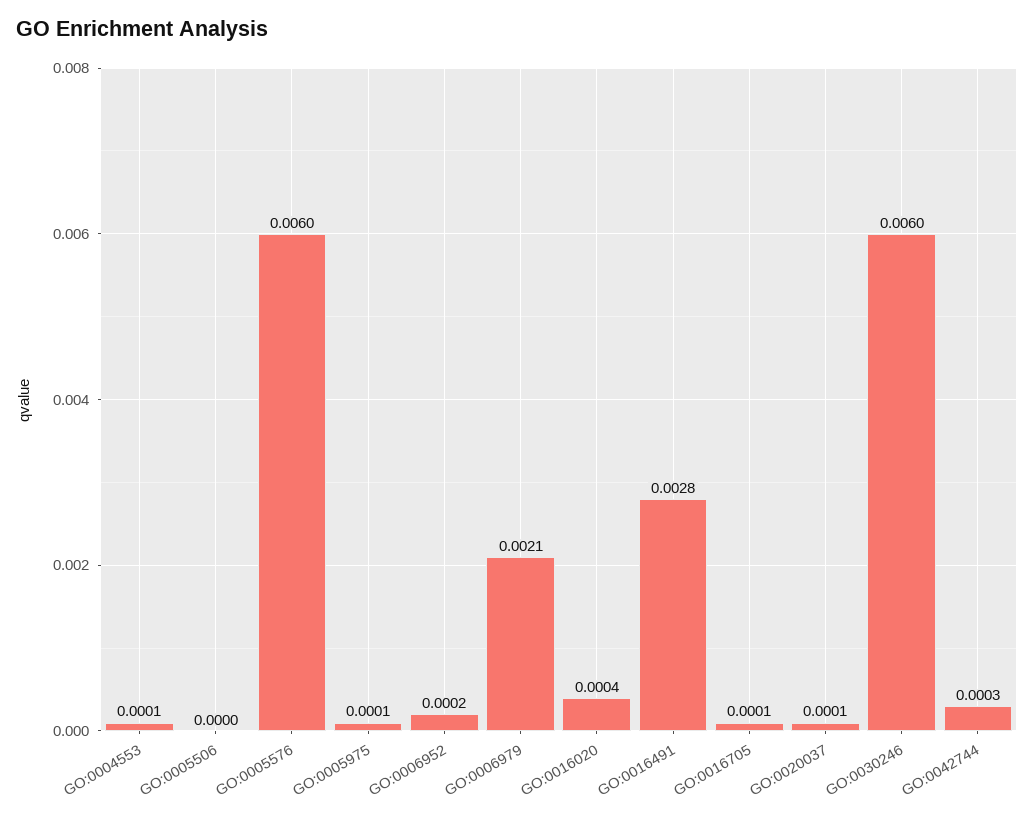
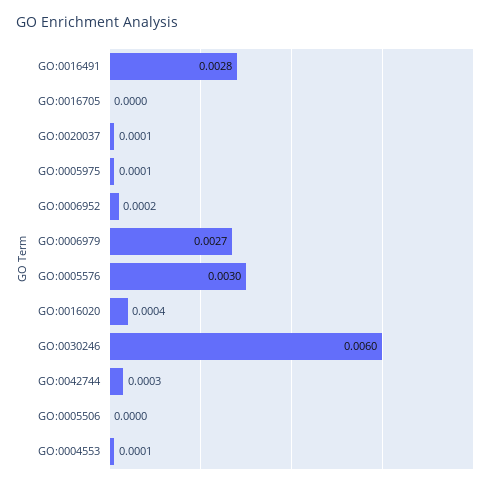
  {
    "GO:0004553": 0.0001,
    "GO:0005506": 0,
-   "GO:0005576": 0.006,
+   "GO:0005576": 0.003,
    "GO:0005975": 0.0001,
    "GO:0006952": 0.0002,
-   "GO:0006979": 0.0021,
+   "GO:0006979": 0.0027,
    "GO:0016020": 0.0004,
    "GO:0016491": 0.0028,
-   "GO:0016705": 0.0001,
+   "GO:0016705": 0,
    "GO:0020037": 0.0001,
    "GO:0030246": 0.006,
    "GO:0042744": 0.0003
  }

